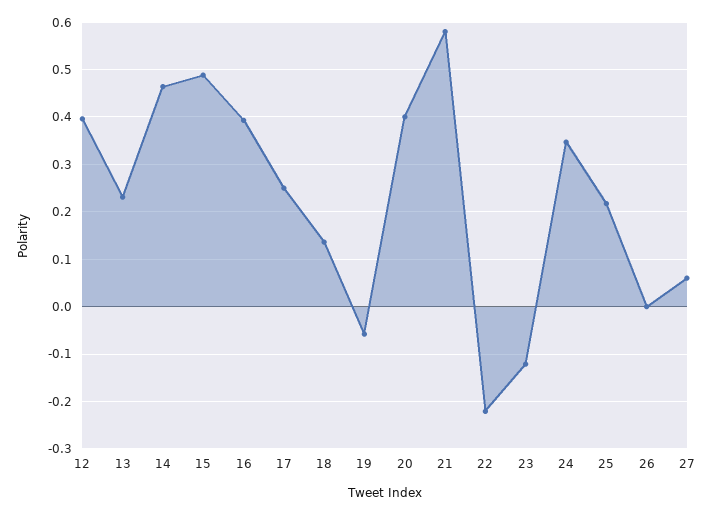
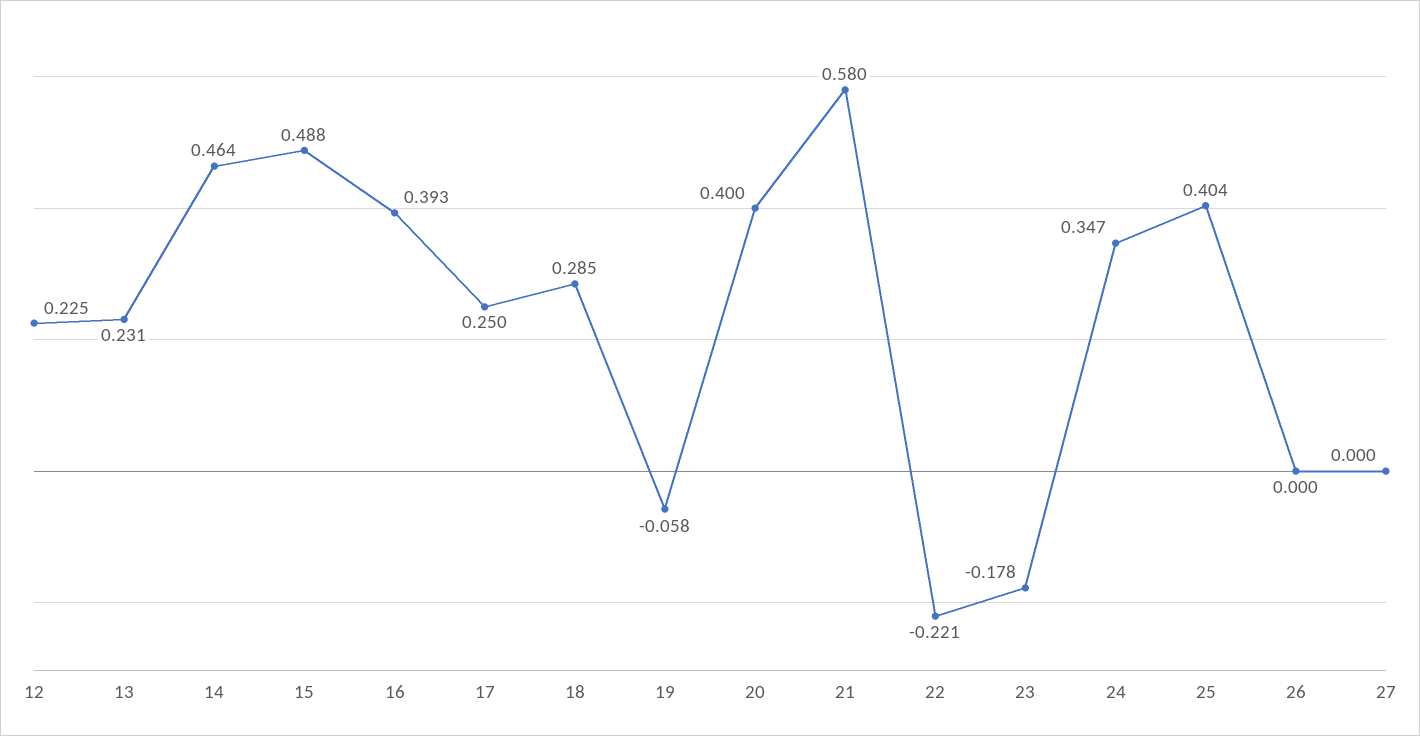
  {
-   "12": 0.4,
+   "12": 0.225,
    "13": 0.231,
    "14": 0.464,
    "15": 0.488,
    "16": 0.393,
    "17": 0.25,
-   "18": 0.14,
+   "18": 0.285,
    "19": -0.058,
    "20": 0.4,
    "21": 0.58,
    "22": -0.221,
-   "23": -0.12,
+   "23": -0.178,
    "24": 0.347,
-   "25": 0.22,
+   "25": 0.404,
    "26": 0,
-   "27": 0.06
+   "27": 0
  }

